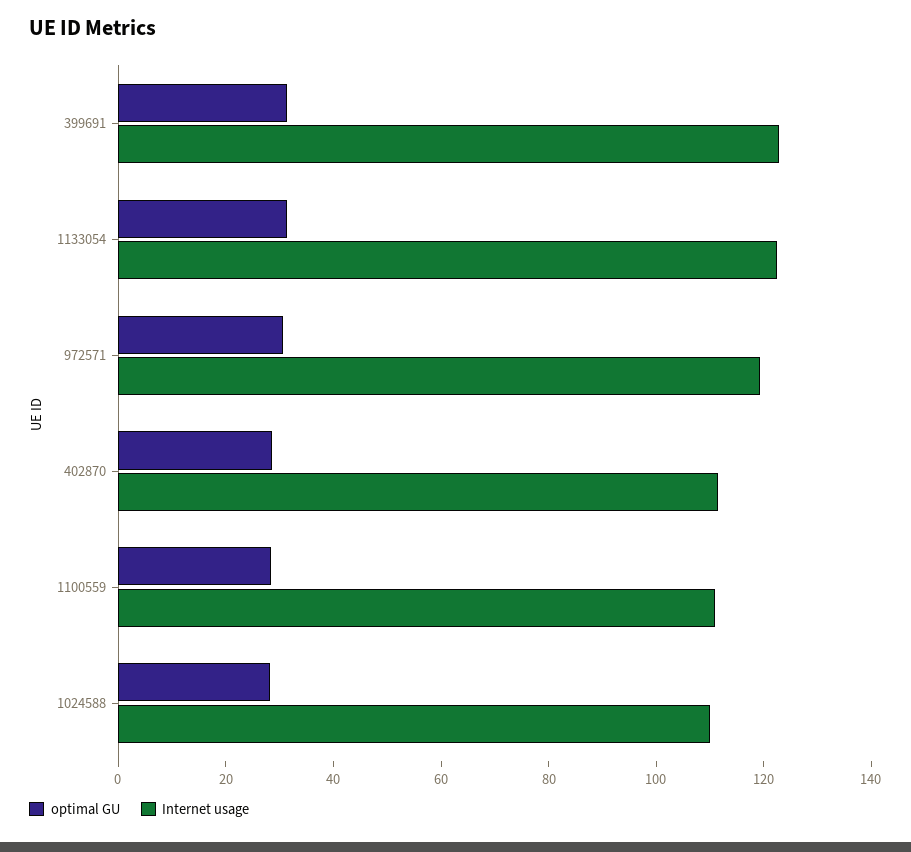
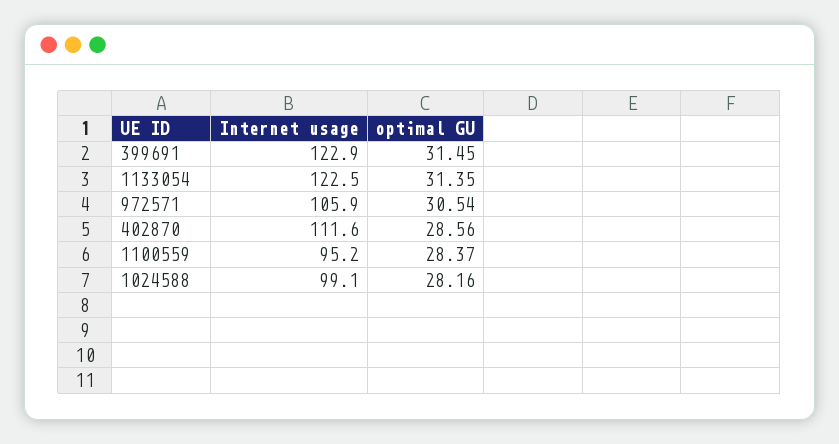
  {
    "optimal GU": {
      "399691": 31.45,
      "1133054": 31.35,
      "972571": 30.54,
      "402870": 28.56,
      "1100559": 28.37,
      "1024588": 28.16
    },
    "Internet usage": {
      "399691": 122.9,
      "1133054": 122.5,
-     "972571": 120,
+     "972571": 105.9,
      "402870": 111.6,
-     "1100559": 110,
+     "1100559": 95.2,
-     "1024588": 110
+     "1024588": 99.1
    }
  }

